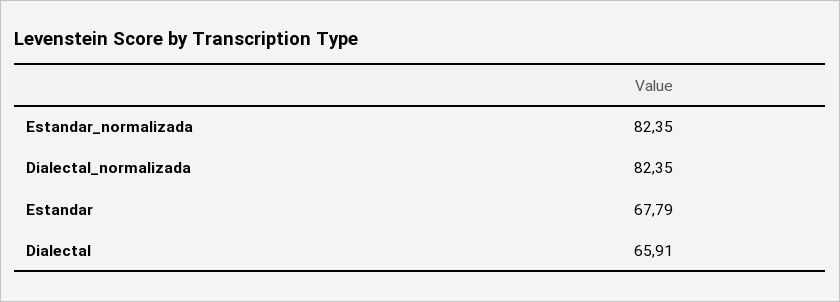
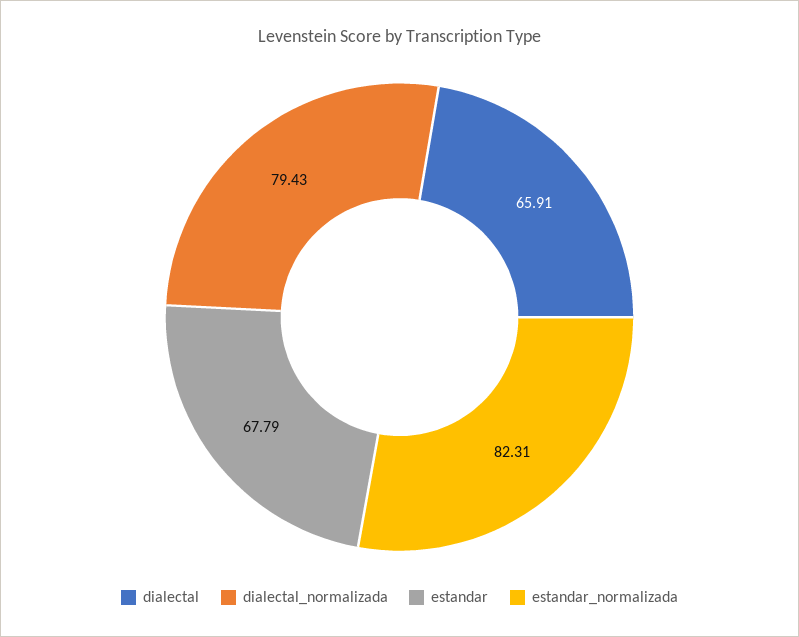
  {
-   "Estandar_normalizada": 82.35,
+   "Estandar_normalizada": 82.31,
-   "Dialectal_normalizada": 82.35,
+   "Dialectal_normalizada": 79.43,
    "Estandar": 67.79,
    "Dialectal": 65.91
  }

